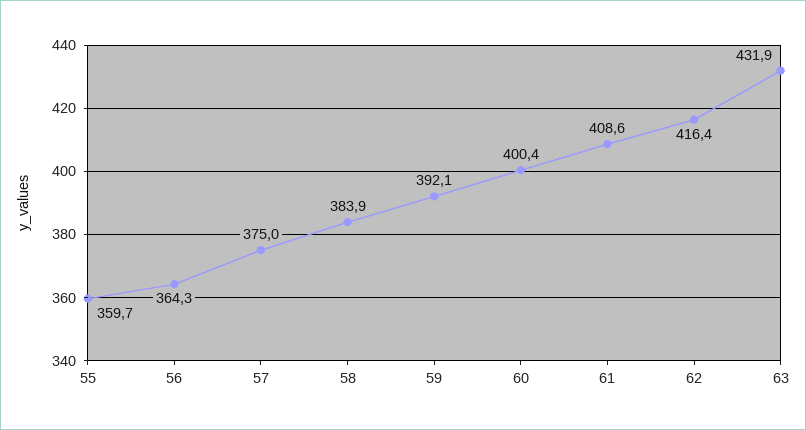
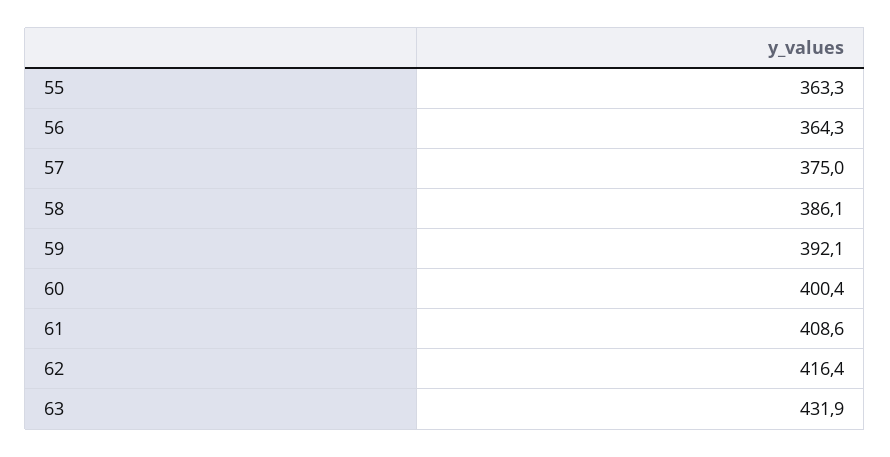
  {
-   "55": 359.7,
+   "55": 363.3,
    "56": 364.3,
    "57": 375,
-   "58": 383.9,
+   "58": 386.1,
    "59": 392.1,
    "60": 400.4,
    "61": 408.6,
    "62": 416.4,
    "63": 431.9
  }

